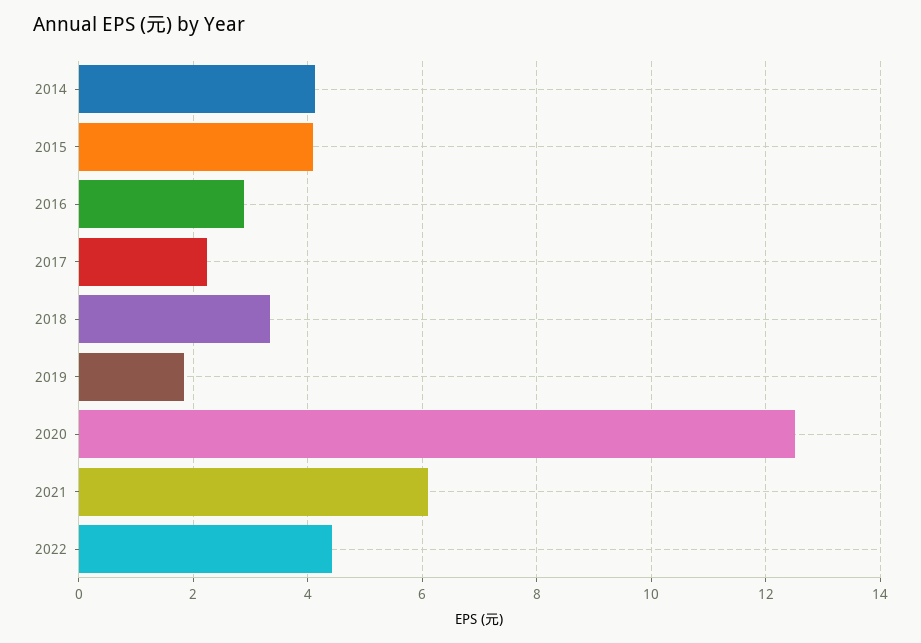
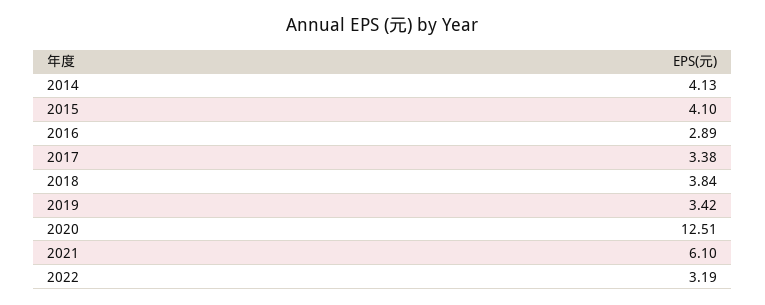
  {
    "2014": 4.13,
    "2015": 4.1,
    "2016": 2.89,
-   "2017": 2.2,
+   "2017": 3.38,
-   "2018": 3.4,
+   "2018": 3.84,
-   "2019": 1.8,
+   "2019": 3.42,
    "2020": 12.51,
    "2021": 6.1,
-   "2022": 4.4
+   "2022": 3.19
  }

